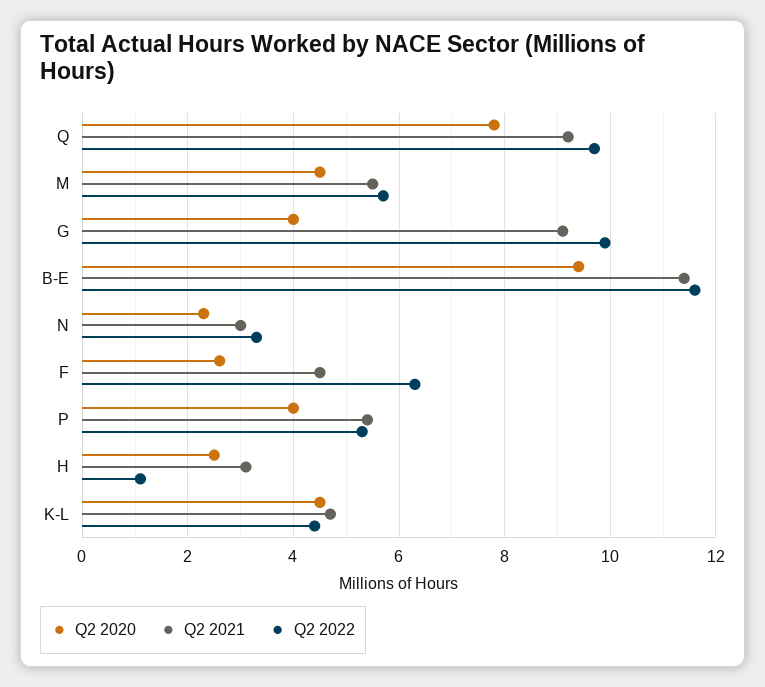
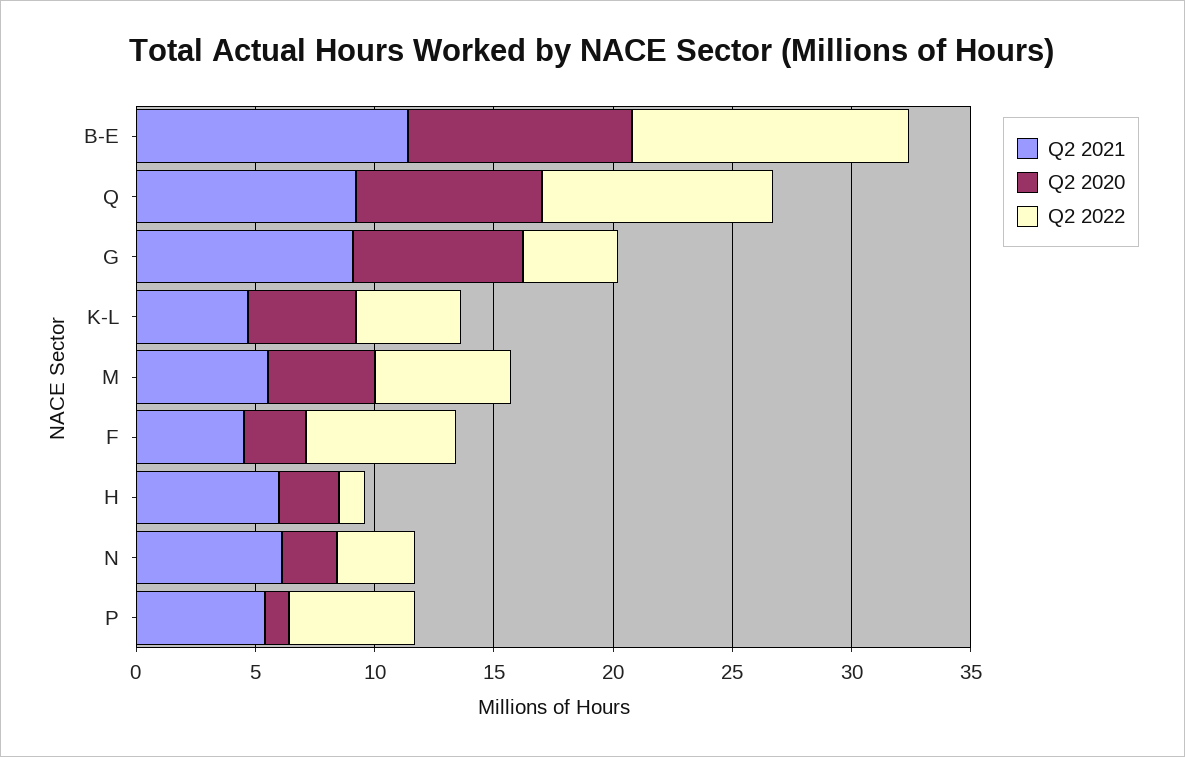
  {
    "Q2 2020": {
      "Q": 8,
      "M": 4.5,
-     "G": 4,
+     "G": 7,
      "B-E": 9.5,
      "N": 2.5,
      "F": 2.5,
-     "P": 4,
+     "P": 1,
      "H": 2.5,
      "K-L": 4.5
    },
    "Q2 2021": {
      "Q": 9,
      "M": 5.5,
      "G": 9,
      "B-E": 11.5,
-     "N": 3,
+     "N": 6,
      "F": 4.5,
      "P": 5.5,
-     "H": 3,
+     "H": 6,
      "K-L": 4.5
    },
    "Q2 2022": {
      "Q": 9.5,
      "M": 5.5,
-     "G": 10,
+     "G": 4,
      "B-E": 11.5,
      "N": 3.5,
      "F": 6.5,
      "P": 5.5,
      "H": 1,
      "K-L": 4.5
    }
  }

